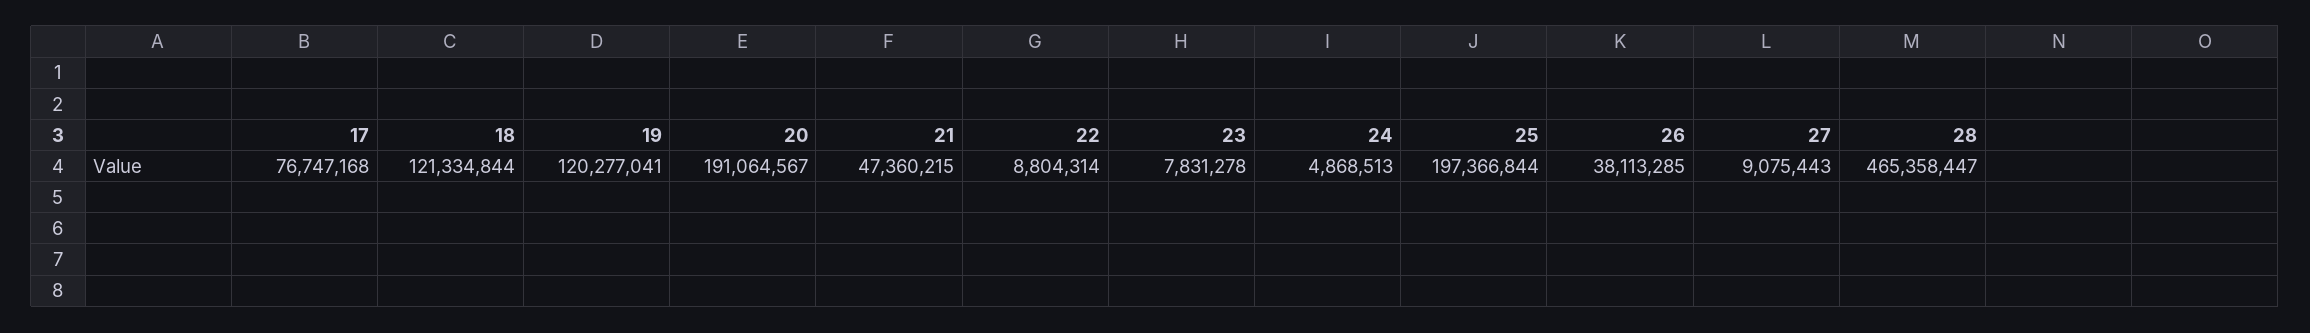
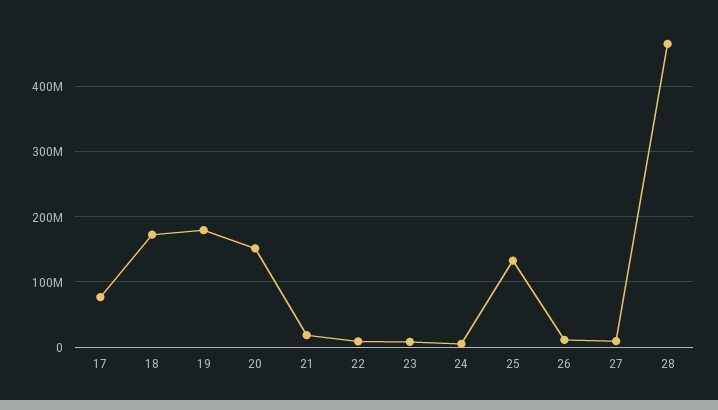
  {
    "17": 76747168,
-   "18": 121334844,
+   "18": 170000000,
-   "19": 120277041,
+   "19": 180000000,
-   "20": 191064567,
+   "20": 150000000,
-   "21": 47360215,
+   "21": 20000000,
    "22": 8804314,
    "23": 7831278,
    "24": 4868513,
-   "25": 197366844,
+   "25": 130000000,
-   "26": 38113285,
+   "26": 10000000,
    "27": 9075443,
    "28": 465358447
  }

